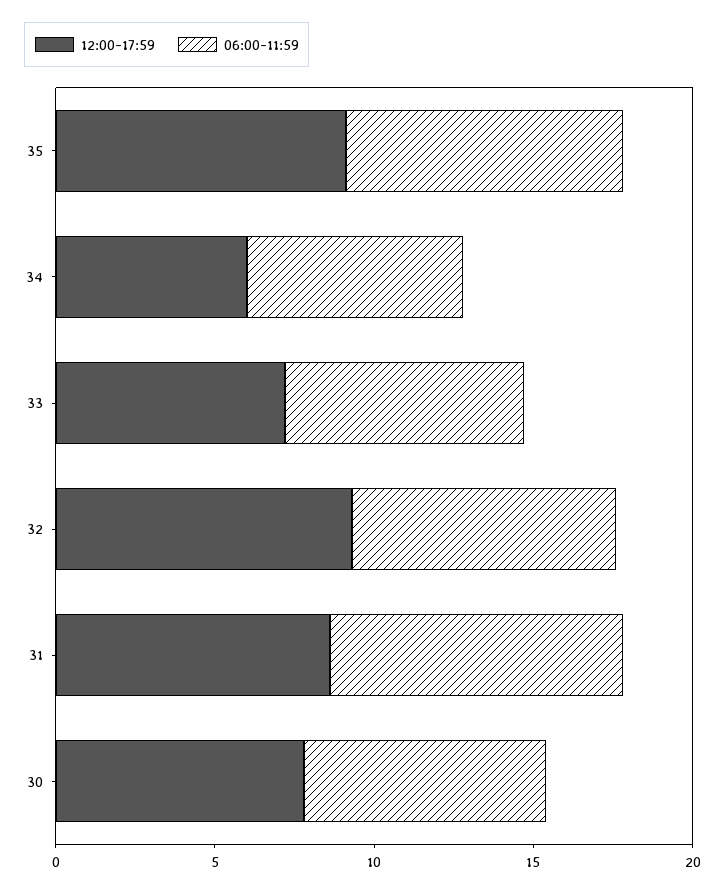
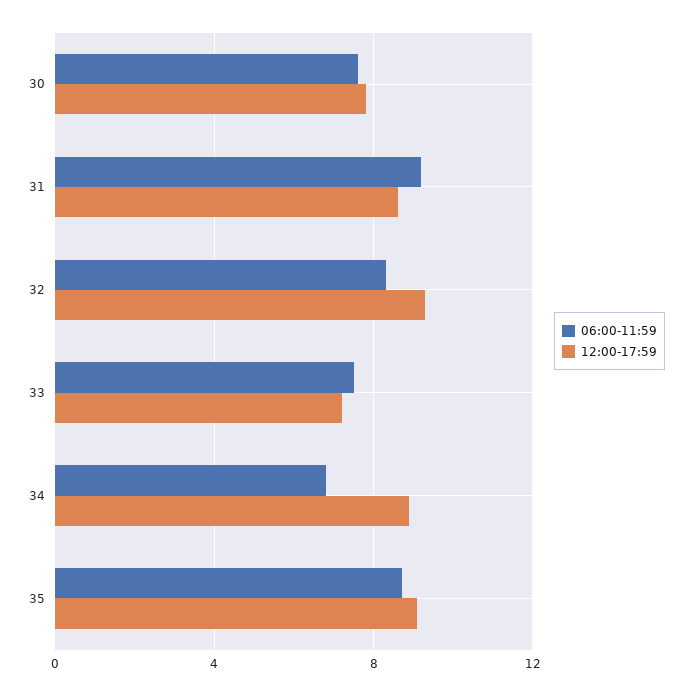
  {
    "12:00-17:59": {
      "35": 9,
-     "34": 6,
+     "34": 9,
      "33": 7,
      "32": 9.5,
      "31": 8.5,
      "30": 8
    },
    "06:00-11:59": {
      "35": 8.5,
      "34": 7,
      "33": 7.5,
      "32": 8.5,
      "31": 9,
      "30": 7.5
    }
  }

